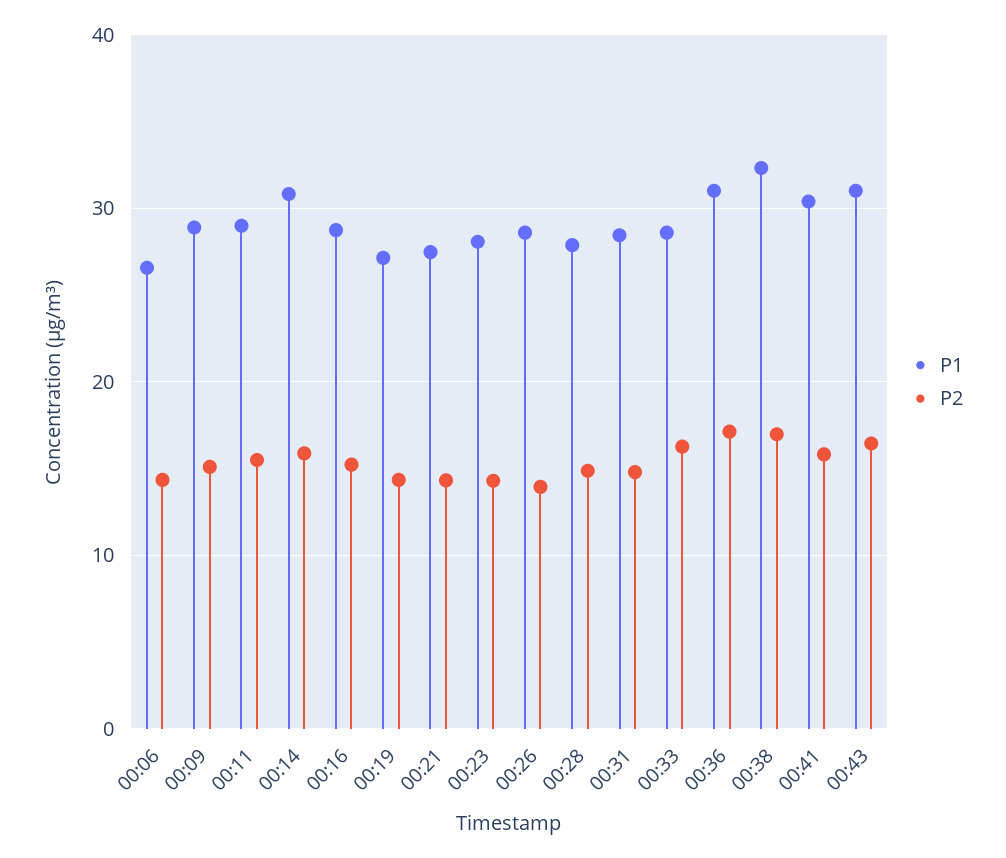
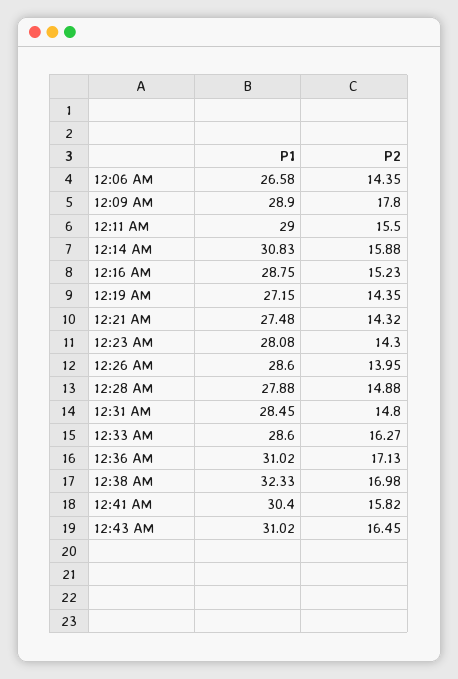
  {
    "P1": {
      "00:06": 26.58,
      "00:09": 28.9,
      "00:11": 29,
      "00:14": 30.83,
      "00:16": 28.75,
      "00:19": 27.15,
      "00:21": 27.48,
      "00:23": 28.08,
      "00:26": 28.6,
      "00:28": 27.88,
      "00:31": 28.45,
      "00:33": 28.6,
      "00:36": 31.02,
      "00:38": 32.33,
      "00:41": 30.4,
      "00:43": 31.02
    },
    "P2": {
      "00:06": 14.35,
-     "00:09": 15,
+     "00:09": 17.8,
      "00:11": 15.5,
      "00:14": 15.88,
      "00:16": 15.23,
      "00:19": 14.35,
      "00:21": 14.32,
      "00:23": 14.3,
      "00:26": 13.95,
      "00:28": 14.88,
      "00:31": 14.8,
      "00:33": 16.27,
      "00:36": 17.13,
      "00:38": 16.98,
      "00:41": 15.82,
      "00:43": 16.45
    }
  }

